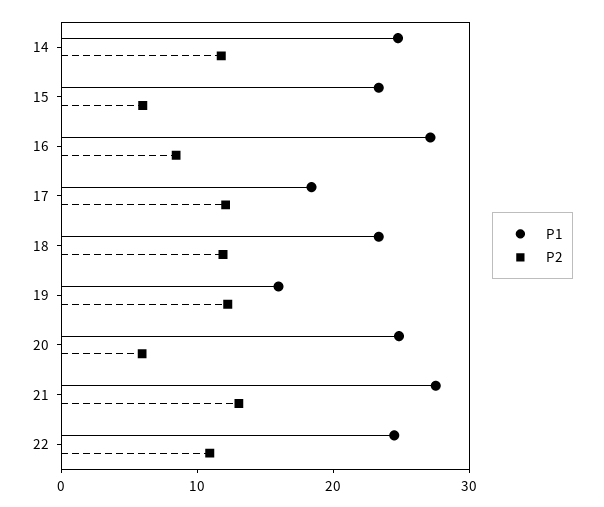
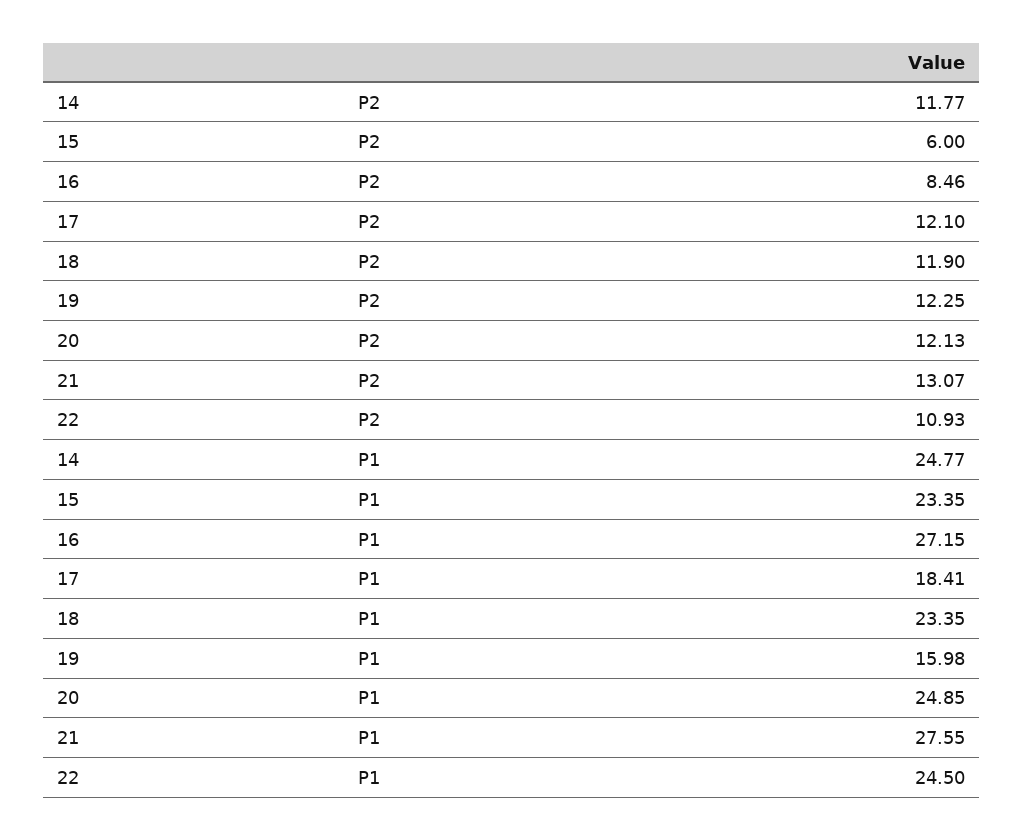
  {
    "P1": {
      "14": 24.77,
      "15": 23.35,
      "16": 27.15,
      "17": 18.41,
      "18": 23.35,
      "19": 15.98,
      "20": 24.85,
      "21": 27.55,
      "22": 24.5
    },
    "P2": {
      "14": 11.77,
      "15": 6,
      "16": 8.46,
      "17": 12.1,
      "18": 11.9,
      "19": 12.25,
-     "20": 6,
+     "20": 12.13,
      "21": 13.07,
      "22": 10.93
    }
  }

